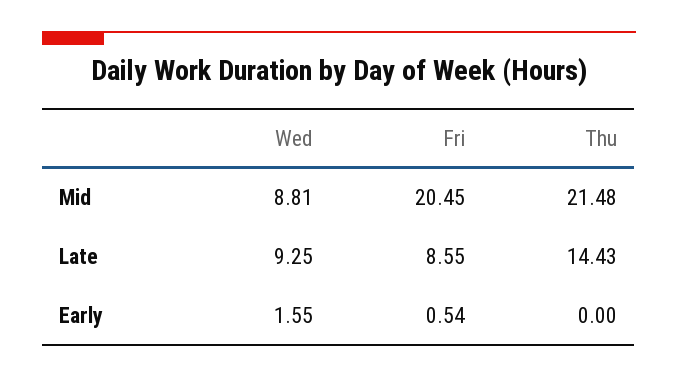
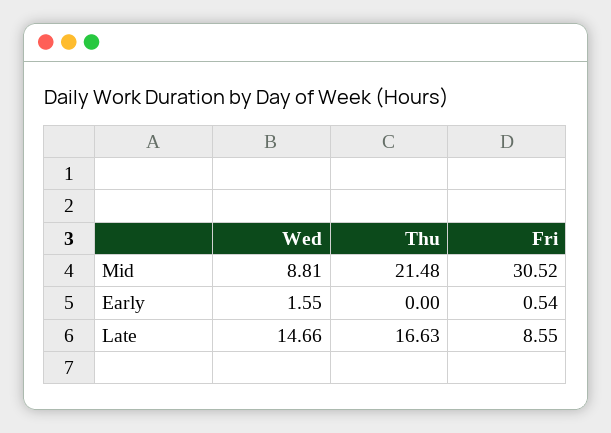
  {
    "Wed": {
      "Mid": 8.81,
-     "Late": 9.25,
+     "Late": 14.66,
      "Early": 1.55
    },
    "Fri": {
-     "Mid": 20.45,
+     "Mid": 30.52,
      "Late": 8.55,
      "Early": 0.54
    },
    "Thu": {
      "Mid": 21.48,
-     "Late": 14.43,
+     "Late": 16.63,
      "Early": 0
    }
  }

